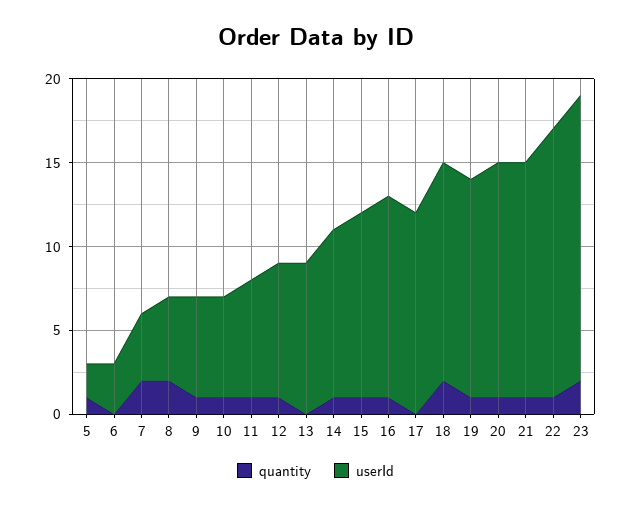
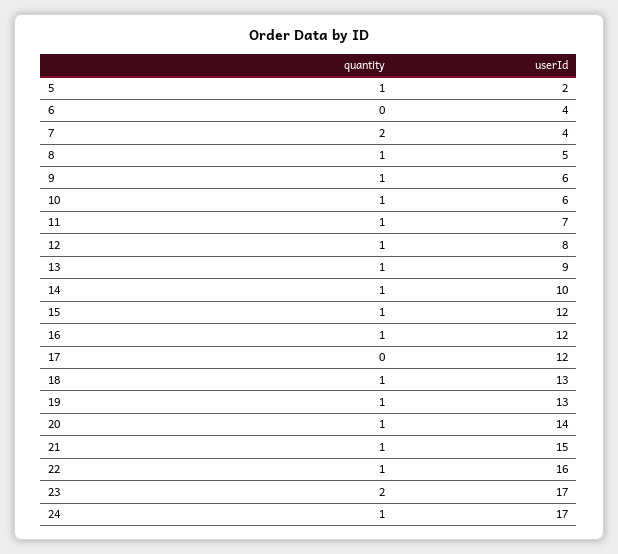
  {
    "quantity": {
      "5": 1,
      "6": 0,
      "7": 2,
-     "8": 2,
+     "8": 1,
      "9": 1,
      "10": 1,
      "11": 1,
      "12": 1,
-     "13": 0,
+     "13": 1,
      "14": 1,
      "15": 1,
      "16": 1,
      "17": 0,
-     "18": 2,
+     "18": 1,
      "19": 1,
      "20": 1,
      "21": 1,
      "22": 1,
-     "23": 2
+     "23": 2,
+     "24": 1
    },
    "userId": {
      "5": 2,
-     "6": 3,
+     "6": 4,
      "7": 4,
      "8": 5,
      "9": 6,
      "10": 6,
      "11": 7,
      "12": 8,
      "13": 9,
      "14": 10,
-     "15": 11,
+     "15": 12,
      "16": 12,
      "17": 12,
      "18": 13,
      "19": 13,
      "20": 14,
-     "21": 14,
+     "21": 15,
      "22": 16,
-     "23": 17
+     "23": 17,
+     "24": 17
    }
  }

